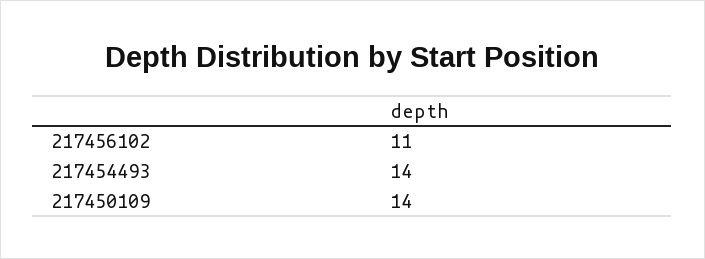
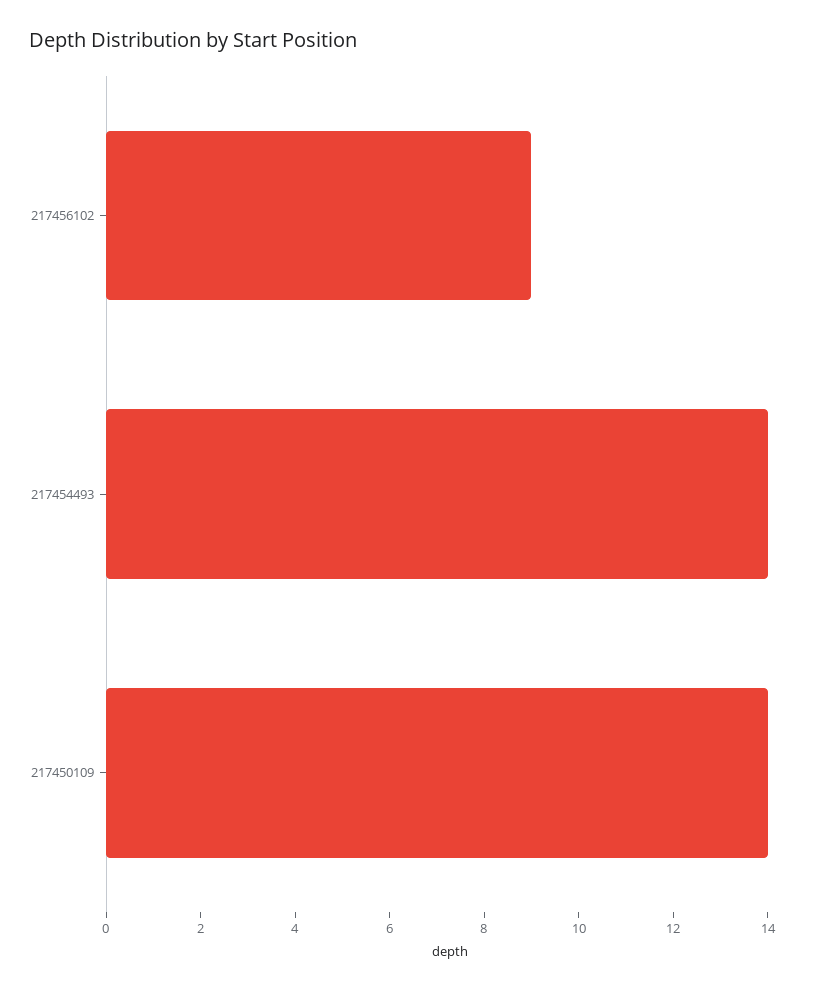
  {
-   "217456102": 11,
+   "217456102": 9,
    "217454493": 14,
    "217450109": 14
  }

